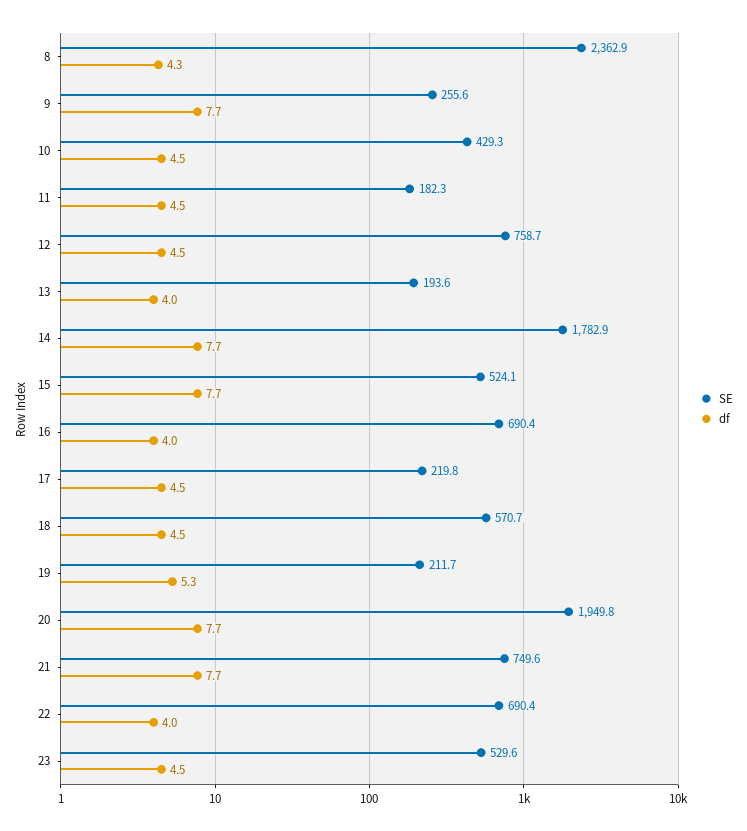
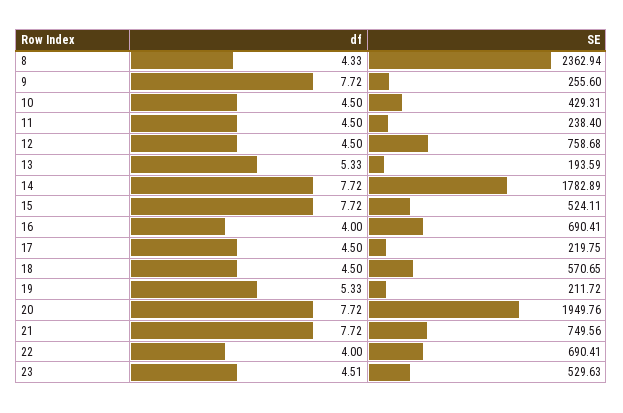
  {
    "SE": {
      "8": 2362.94,
      "9": 255.6,
      "10": 429.31,
-     "11": 182.3,
+     "11": 238.4,
      "12": 758.68,
      "13": 193.59,
      "14": 1782.89,
      "15": 524.11,
      "16": 690.41,
      "17": 219.75,
      "18": 570.65,
      "19": 211.72,
      "20": 1949.76,
      "21": 749.56,
      "22": 690.41,
      "23": 529.63
    },
    "df": {
      "8": 4.33,
      "9": 7.72,
      "10": 4.5,
      "11": 4.5,
      "12": 4.5,
-     "13": 4,
+     "13": 5.33,
      "14": 7.72,
      "15": 7.72,
      "16": 4,
      "17": 4.5,
      "18": 4.5,
      "19": 5.33,
      "20": 7.72,
      "21": 7.72,
      "22": 4,
      "23": 4.51
    }
  }

